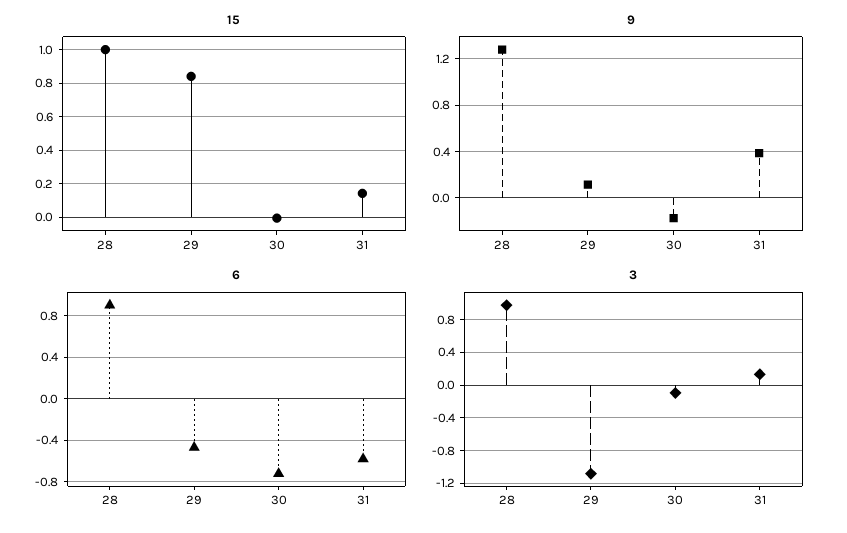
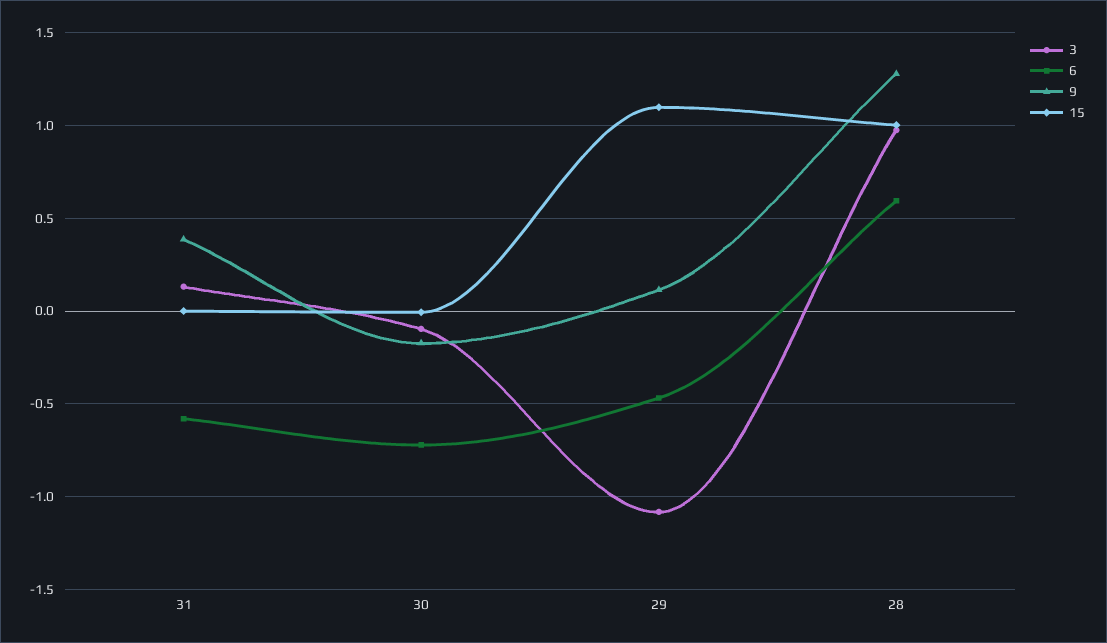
  {
    "15": {
      "28": 1,
-     "29": 0.85,
+     "29": 1.1,
      "30": 0,
-     "31": 0.15
+     "31": 0
    },
    "9": {
      "28": 1.3,
      "29": 0.1,
      "30": -0.15,
      "31": 0.4
    },
    "6": {
-     "28": 0.9,
+     "28": 0.6,
      "29": -0.45,
      "30": -0.7,
      "31": -0.6
    },
    "3": {
      "28": 1,
      "29": -1.1,
      "30": -0.1,
      "31": 0.15
    }
  }

